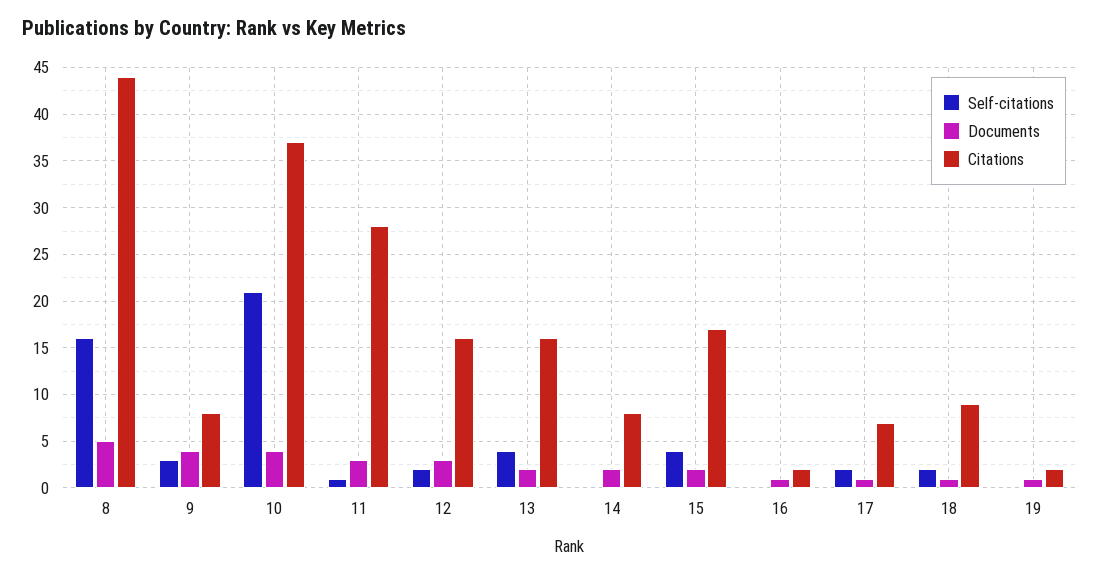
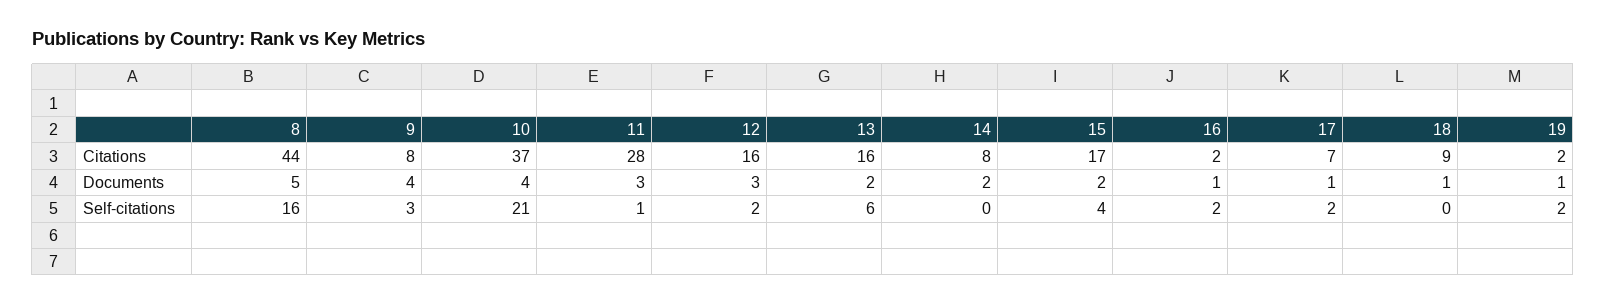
  {
    "Self-citations": {
      "8": 16,
      "9": 3,
      "10": 21,
      "11": 1,
      "12": 2,
-     "13": 4,
+     "13": 6,
      "14": 0,
      "15": 4,
-     "16": 0,
+     "16": 2,
      "17": 2,
-     "18": 2,
+     "18": 0,
-     "19": 0
+     "19": 2
    },
    "Documents": {
      "8": 5,
      "9": 4,
      "10": 4,
      "11": 3,
      "12": 3,
      "13": 2,
      "14": 2,
      "15": 2,
      "16": 1,
      "17": 1,
      "18": 1,
      "19": 1
    },
    "Citations": {
      "8": 44,
      "9": 8,
      "10": 37,
      "11": 28,
      "12": 16,
      "13": 16,
      "14": 8,
      "15": 17,
      "16": 2,
      "17": 7,
      "18": 9,
      "19": 2
    }
  }

